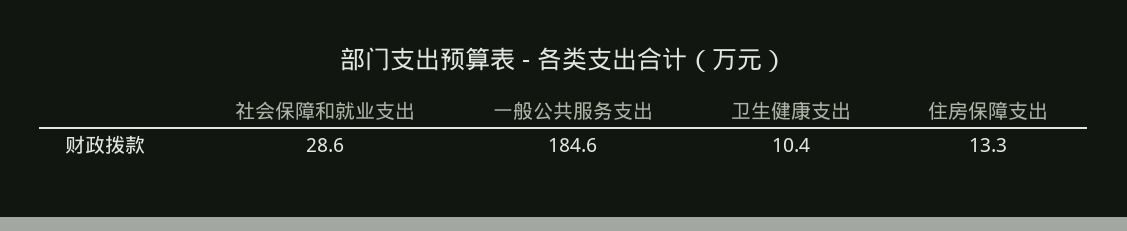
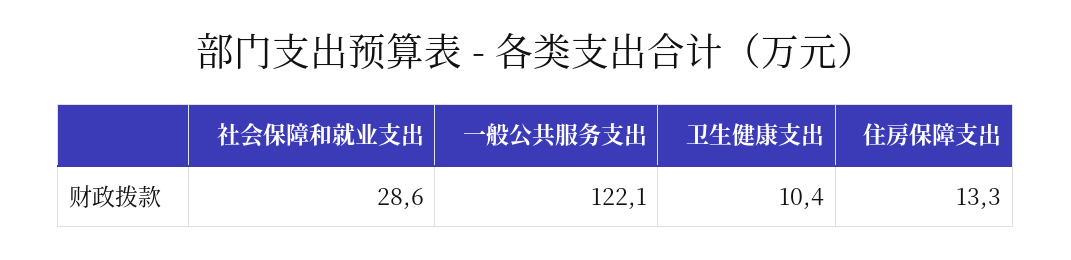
  {
    "社会保障和就业支出": 28.6,
-   "一般公共服务支出": 184.6,
+   "一般公共服务支出": 122.1,
    "卫生健康支出": 10.4,
    "住房保障支出": 13.3
  }

